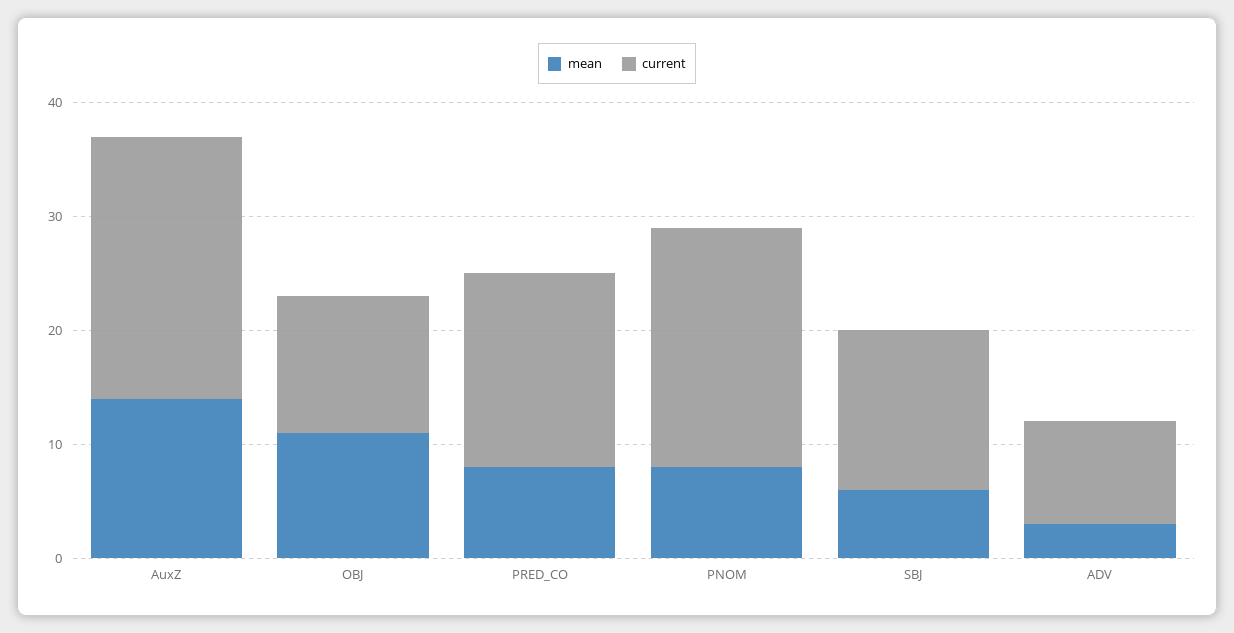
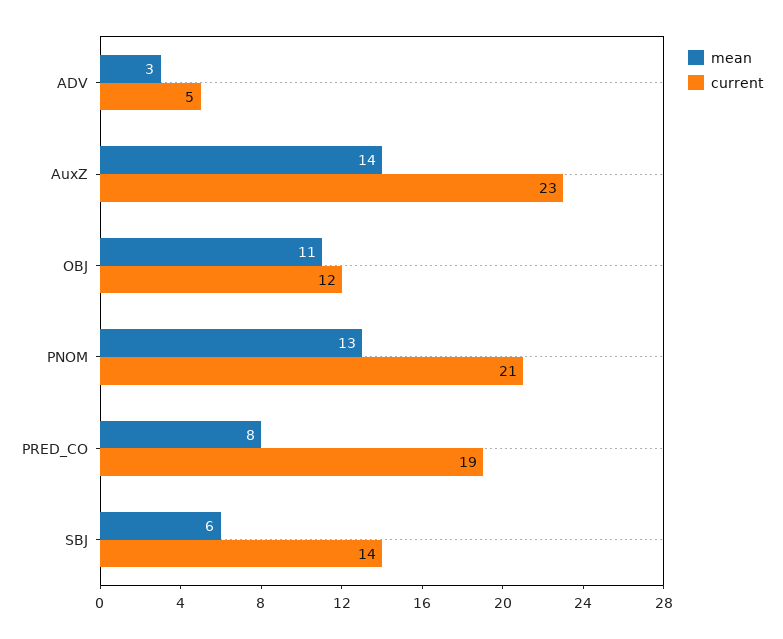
  {
    "mean": {
      "AuxZ": 14,
      "OBJ": 11,
      "PRED_CO": 8,
-     "PNOM": 8,
+     "PNOM": 13,
      "SBJ": 6,
      "ADV": 3
    },
    "current": {
      "AuxZ": 23,
      "OBJ": 12,
-     "PRED_CO": 17,
+     "PRED_CO": 19,
      "PNOM": 21,
      "SBJ": 14,
-     "ADV": 9
+     "ADV": 5
    }
  }

